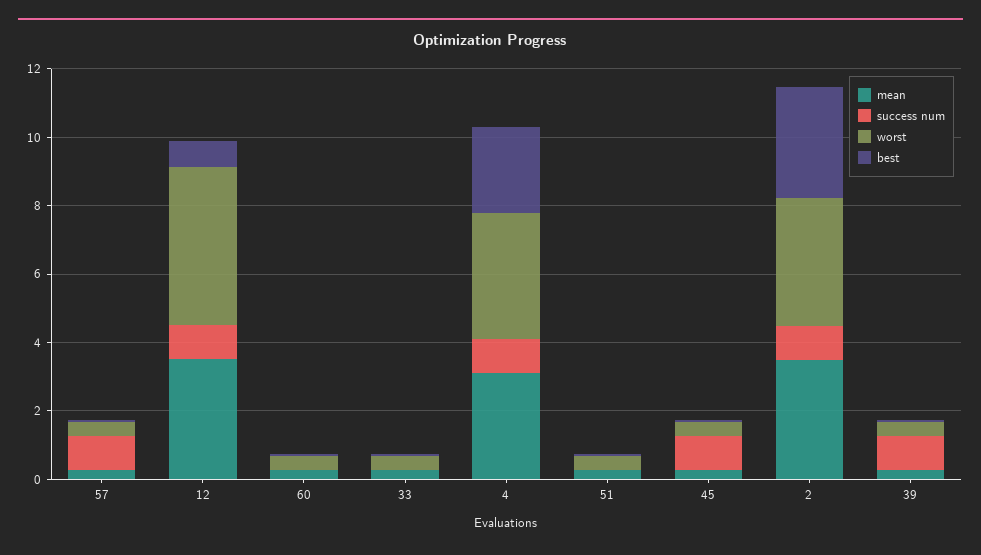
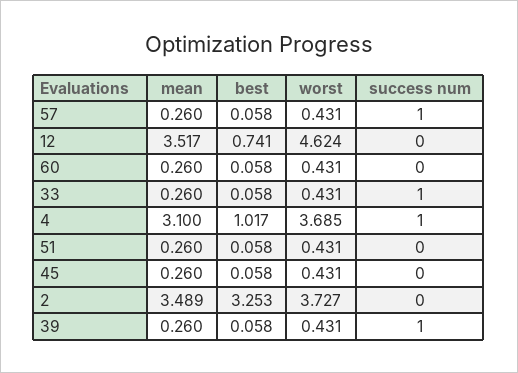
  {
    "mean": {
      "57": 0.26,
      "12": 3.517,
      "60": 0.26,
      "33": 0.26,
      "4": 3.1,
      "51": 0.26,
      "45": 0.26,
      "2": 3.489,
      "39": 0.26
    },
    "success num": {
      "57": 1,
-     "12": 1,
+     "12": 0,
      "60": 0,
-     "33": 0,
+     "33": 1,
      "4": 1,
      "51": 0,
-     "45": 1,
+     "45": 0,
-     "2": 1,
+     "2": 0,
      "39": 1
    },
    "worst": {
      "57": 0.431,
      "12": 4.624,
      "60": 0.431,
      "33": 0.431,
      "4": 3.685,
      "51": 0.431,
      "45": 0.431,
      "2": 3.727,
      "39": 0.431
    },
    "best": {
      "57": 0.058,
      "12": 0.741,
      "60": 0.058,
      "33": 0.058,
-     "4": 2.5,
+     "4": 1.017,
      "51": 0.058,
      "45": 0.058,
      "2": 3.253,
      "39": 0.058
    }
  }

